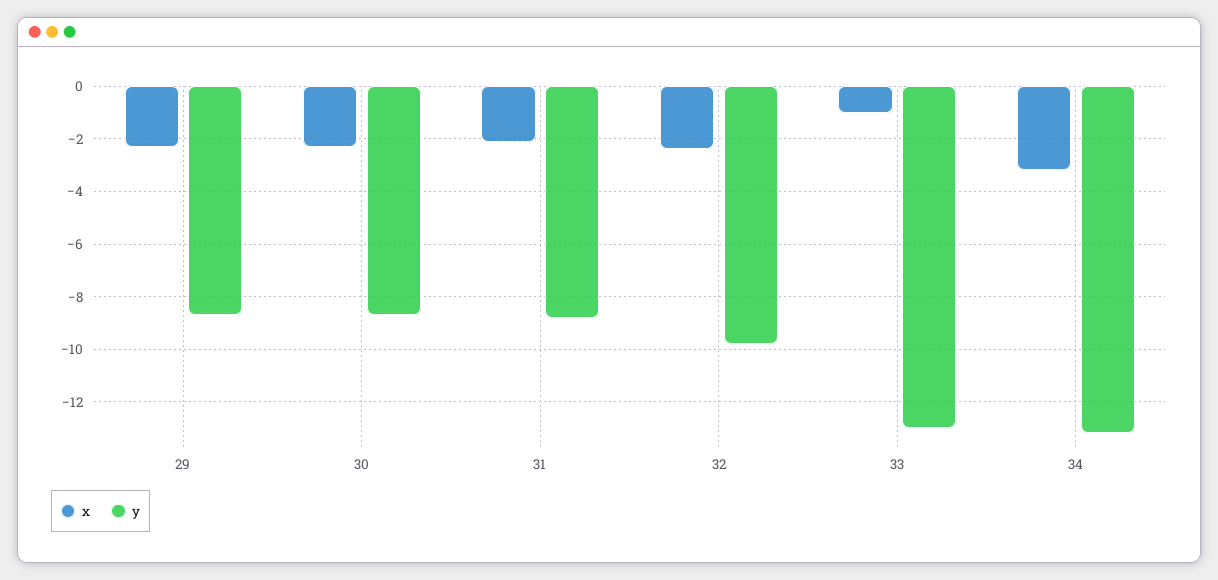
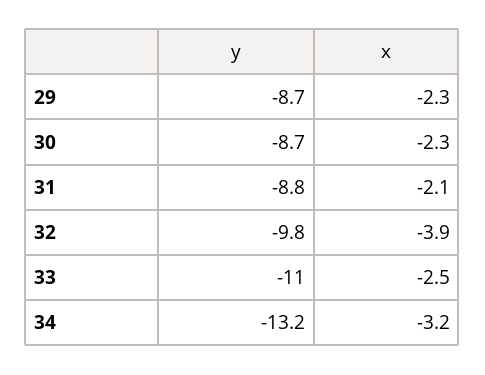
  {
    "x": {
      "29": -2.3,
      "30": -2.3,
      "31": -2.1,
-     "32": -2.5,
+     "32": -3.9,
-     "33": -1,
+     "33": -2.5,
      "34": -3.2
    },
    "y": {
      "29": -8.7,
      "30": -8.7,
      "31": -8.8,
      "32": -9.8,
-     "33": -13,
+     "33": -11,
      "34": -13.2
    }
  }

